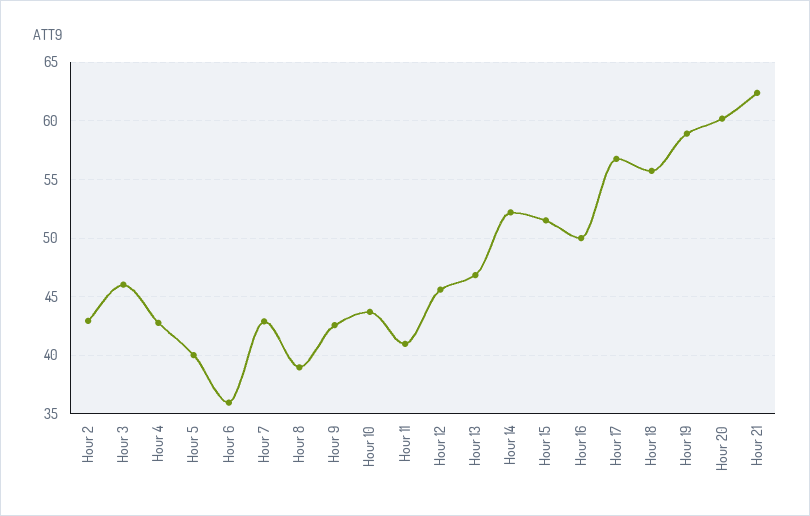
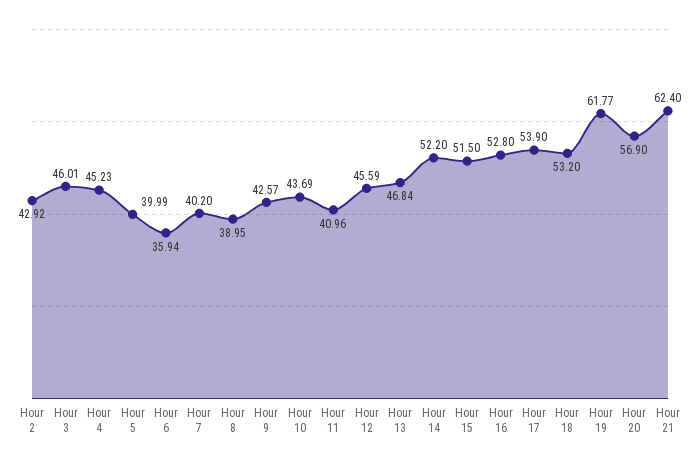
  {
    "Hour 2": 42.92,
    "Hour 3": 46.01,
-   "Hour 4": 43,
+   "Hour 4": 45.23,
    "Hour 5": 39.99,
    "Hour 6": 35.94,
-   "Hour 7": 43,
+   "Hour 7": 40.2,
    "Hour 8": 38.95,
    "Hour 9": 42.57,
    "Hour 10": 43.69,
    "Hour 11": 40.96,
    "Hour 12": 45.59,
    "Hour 13": 46.84,
    "Hour 14": 52.2,
    "Hour 15": 51.5,
-   "Hour 16": 50,
+   "Hour 16": 52.8,
-   "Hour 17": 57,
+   "Hour 17": 53.9,
-   "Hour 18": 56,
+   "Hour 18": 53.2,
-   "Hour 19": 59,
+   "Hour 19": 61.77,
-   "Hour 20": 60,
+   "Hour 20": 56.9,
    "Hour 21": 62.4
  }

